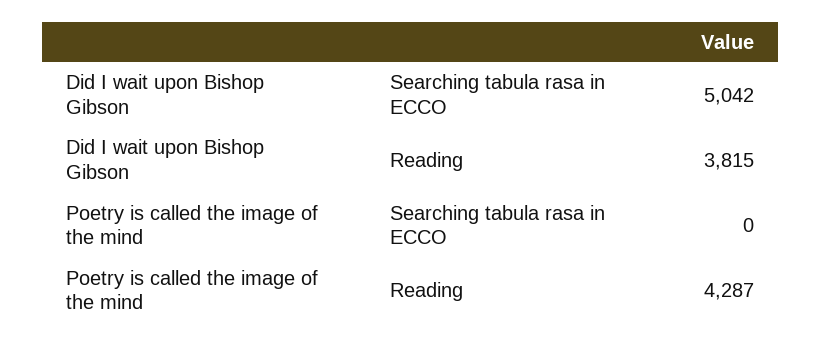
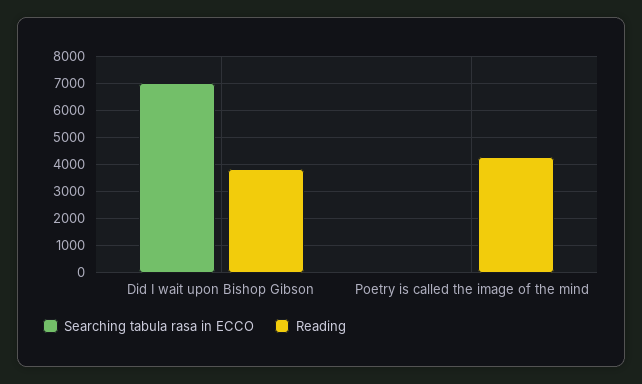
  {
    "Searching tabula rasa in ECCO": {
-     "Did I wait upon Bishop Gibson": 5042,
+     "Did I wait upon Bishop Gibson": 7000,
      "Poetry is called the image of the mind": 0
    },
    "Reading": {
      "Did I wait upon Bishop Gibson": 3815,
      "Poetry is called the image of the mind": 4287
    }
  }

